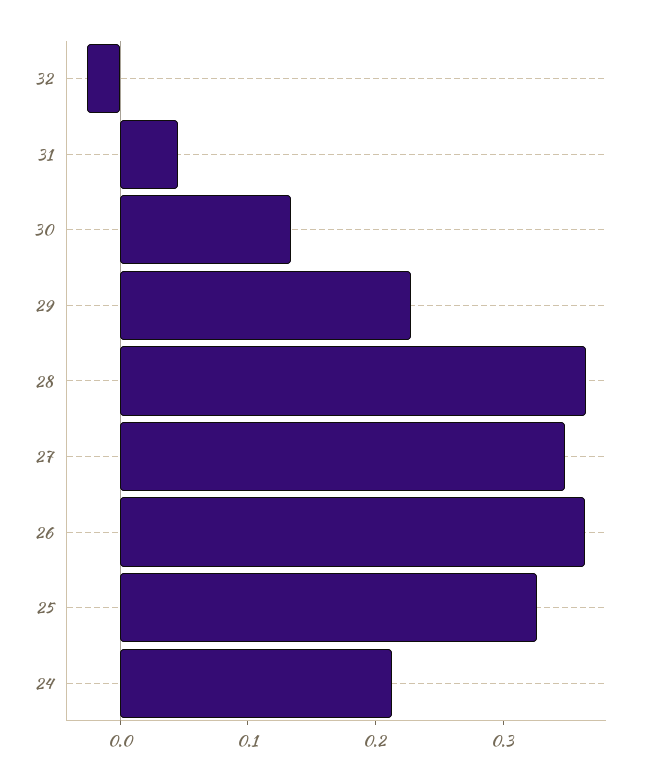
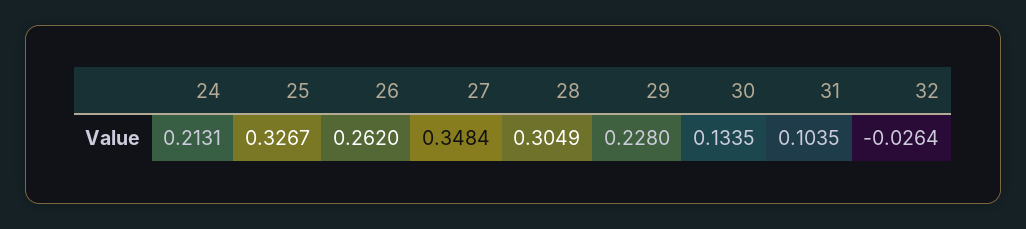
  {
    "32": -0.0264,
-   "31": 0.04,
+   "31": 0.1035,
    "30": 0.1335,
    "29": 0.228,
-   "28": 0.36,
+   "28": 0.3049,
    "27": 0.3484,
-   "26": 0.36,
+   "26": 0.262,
    "25": 0.3267,
    "24": 0.2131
  }

